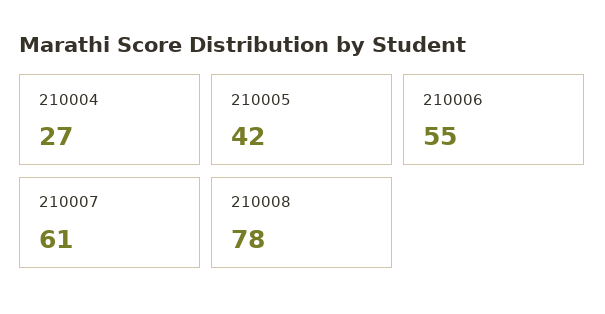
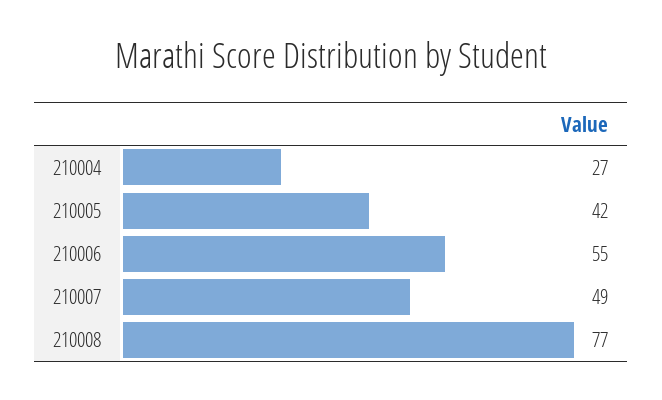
  {
    "210004": 27,
    "210005": 42,
    "210006": 55,
-   "210007": 61,
+   "210007": 49,
-   "210008": 78
+   "210008": 77
  }

